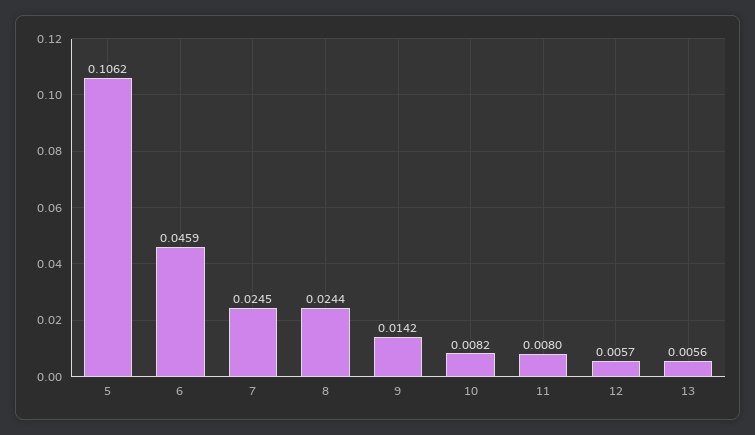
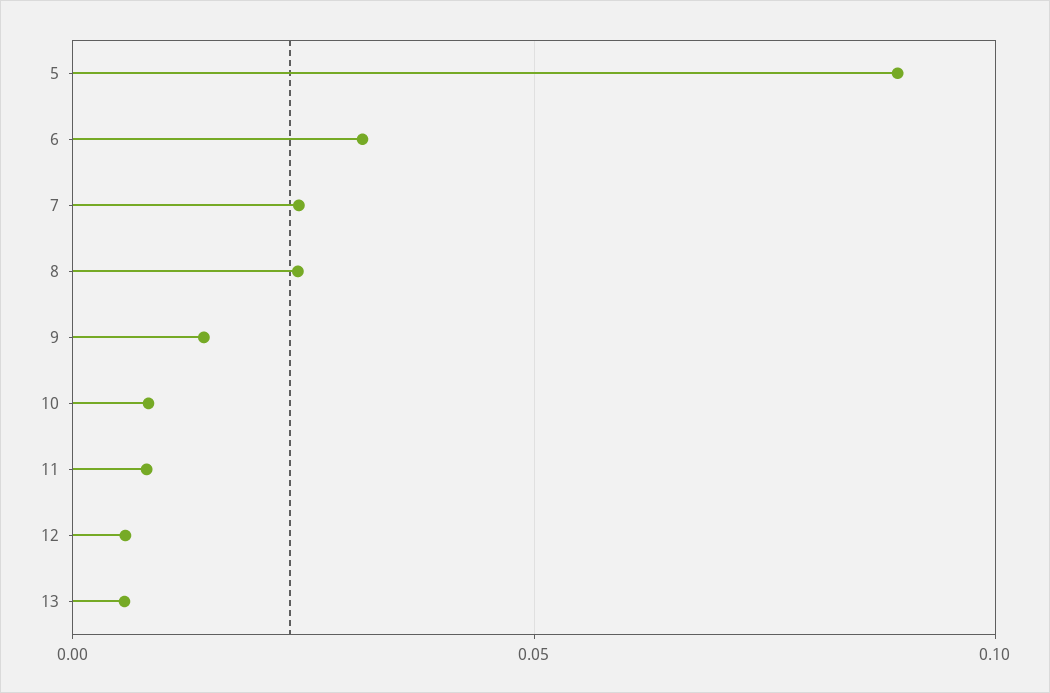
  {
-   "5": 0.1062,
+   "5": 0.09,
-   "6": 0.0459,
+   "6": 0.03,
    "7": 0.0245,
    "8": 0.0244,
    "9": 0.0142,
    "10": 0.0082,
    "11": 0.008,
    "12": 0.0057,
    "13": 0.0056
  }

